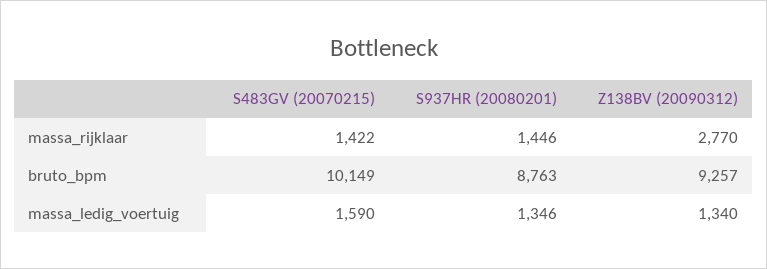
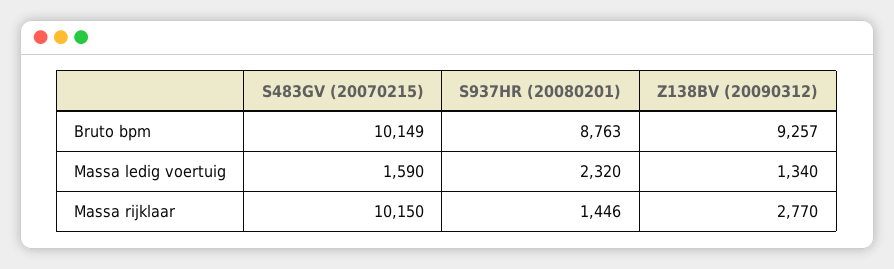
  {
    "S483GV (20070215)": {
-     "massa_rijklaar": 1422,
+     "massa_rijklaar": 10150,
      "bruto_bpm": 10149,
      "massa_ledig_voertuig": 1590
    },
    "S937HR (20080201)": {
      "massa_rijklaar": 1446,
      "bruto_bpm": 8763,
-     "massa_ledig_voertuig": 1346
+     "massa_ledig_voertuig": 2320
    },
    "Z138BV (20090312)": {
      "massa_rijklaar": 2770,
      "bruto_bpm": 9257,
      "massa_ledig_voertuig": 1340
    }
  }

